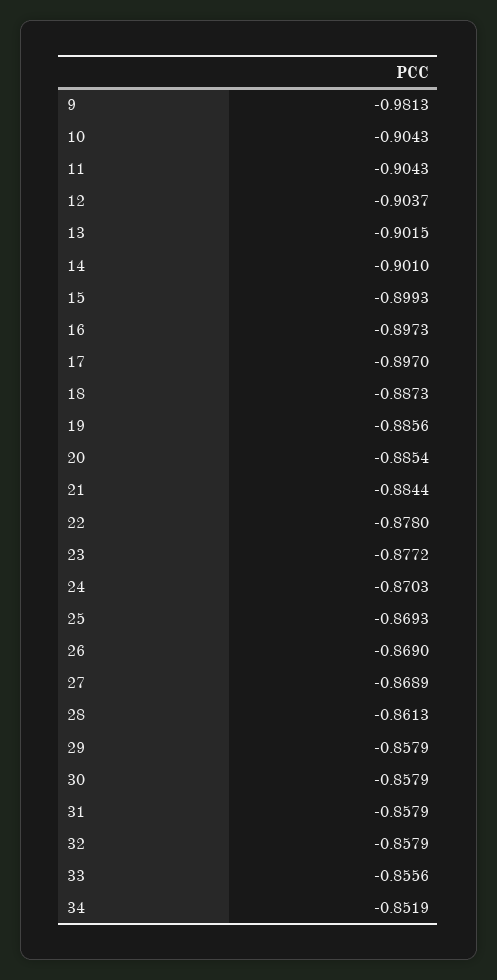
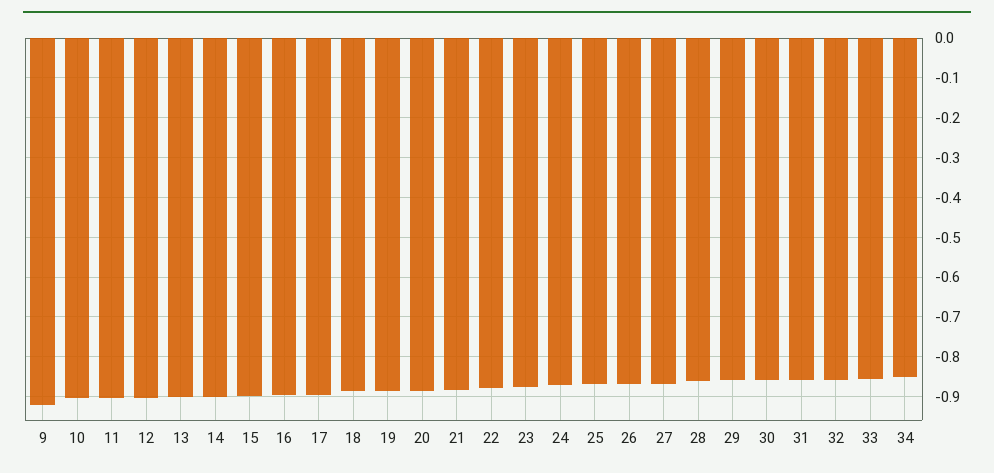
  {
-   "9": -0.9813,
+   "9": -0.92,
    "10": -0.9043,
    "11": -0.9043,
    "12": -0.9037,
    "13": -0.9015,
    "14": -0.901,
    "15": -0.8993,
    "16": -0.8973,
    "17": -0.897,
    "18": -0.8873,
    "19": -0.8856,
    "20": -0.8854,
    "21": -0.8844,
    "22": -0.878,
    "23": -0.8772,
    "24": -0.8703,
    "25": -0.8693,
    "26": -0.869,
    "27": -0.8689,
    "28": -0.8613,
    "29": -0.8579,
    "30": -0.8579,
    "31": -0.8579,
    "32": -0.8579,
    "33": -0.8556,
    "34": -0.8519
  }

